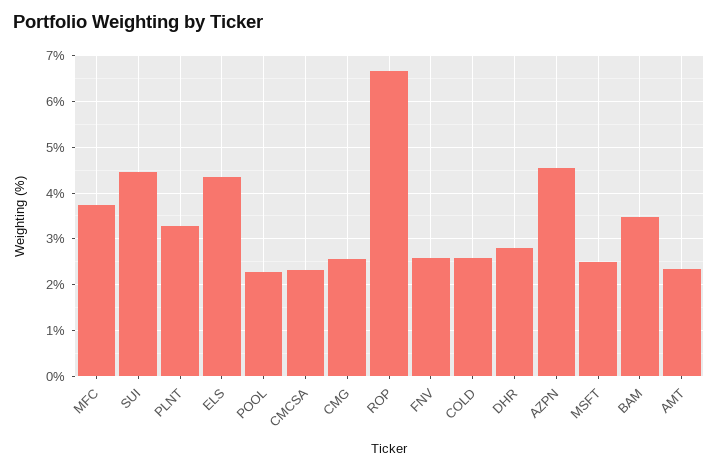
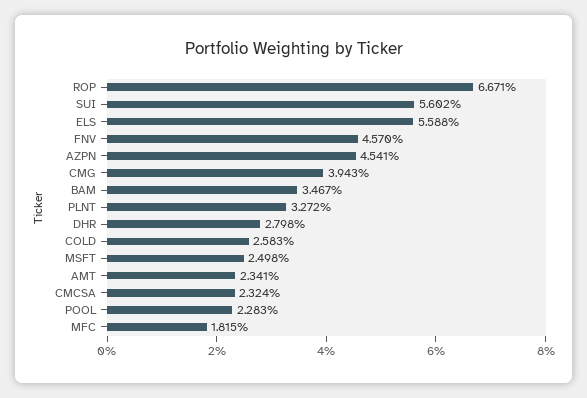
  {
-   "MFC": 3.8,
+   "MFC": 1.815,
-   "SUI": 4.4,
+   "SUI": 5.602,
    "PLNT": 3.272,
-   "ELS": 4.4,
+   "ELS": 5.588,
    "POOL": 2.283,
    "CMCSA": 2.324,
-   "CMG": 2.6,
+   "CMG": 3.943,
    "ROP": 6.671,
-   "FNV": 2.6,
+   "FNV": 4.57,
    "COLD": 2.583,
    "DHR": 2.798,
    "AZPN": 4.541,
    "MSFT": 2.498,
    "BAM": 3.467,
    "AMT": 2.341
  }

